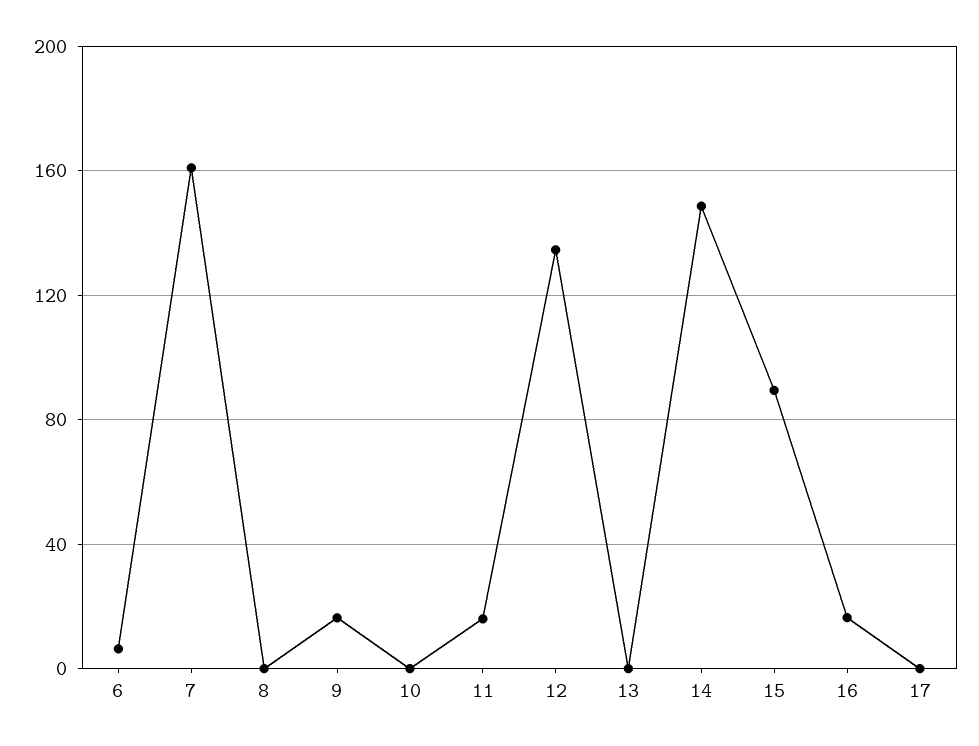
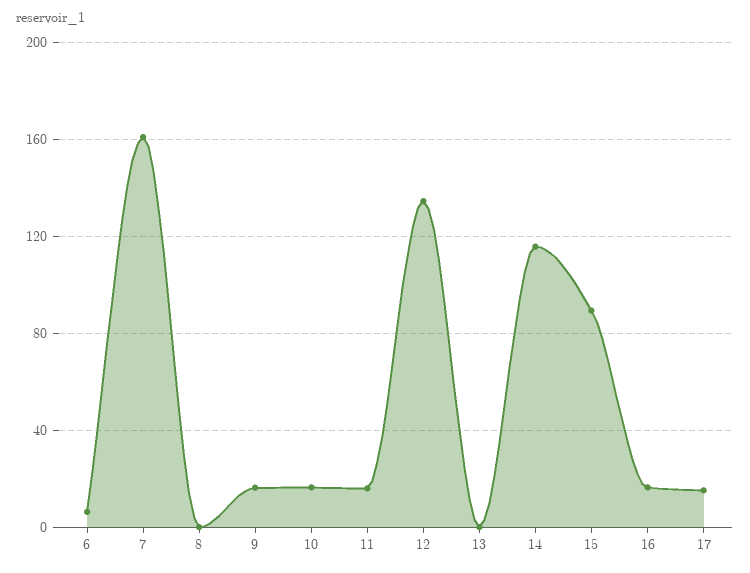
  {
    "6": 5,
    "7": 160,
    "8": 0,
    "9": 15,
-   "10": 0,
+   "10": 15,
    "11": 15,
    "12": 135,
    "13": 0,
-   "14": 150,
+   "14": 115,
    "15": 90,
    "16": 15,
-   "17": 0
+   "17": 15
  }

